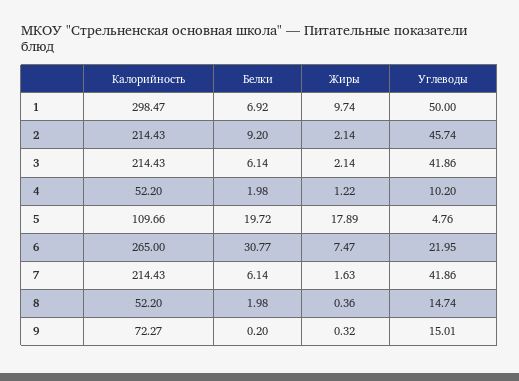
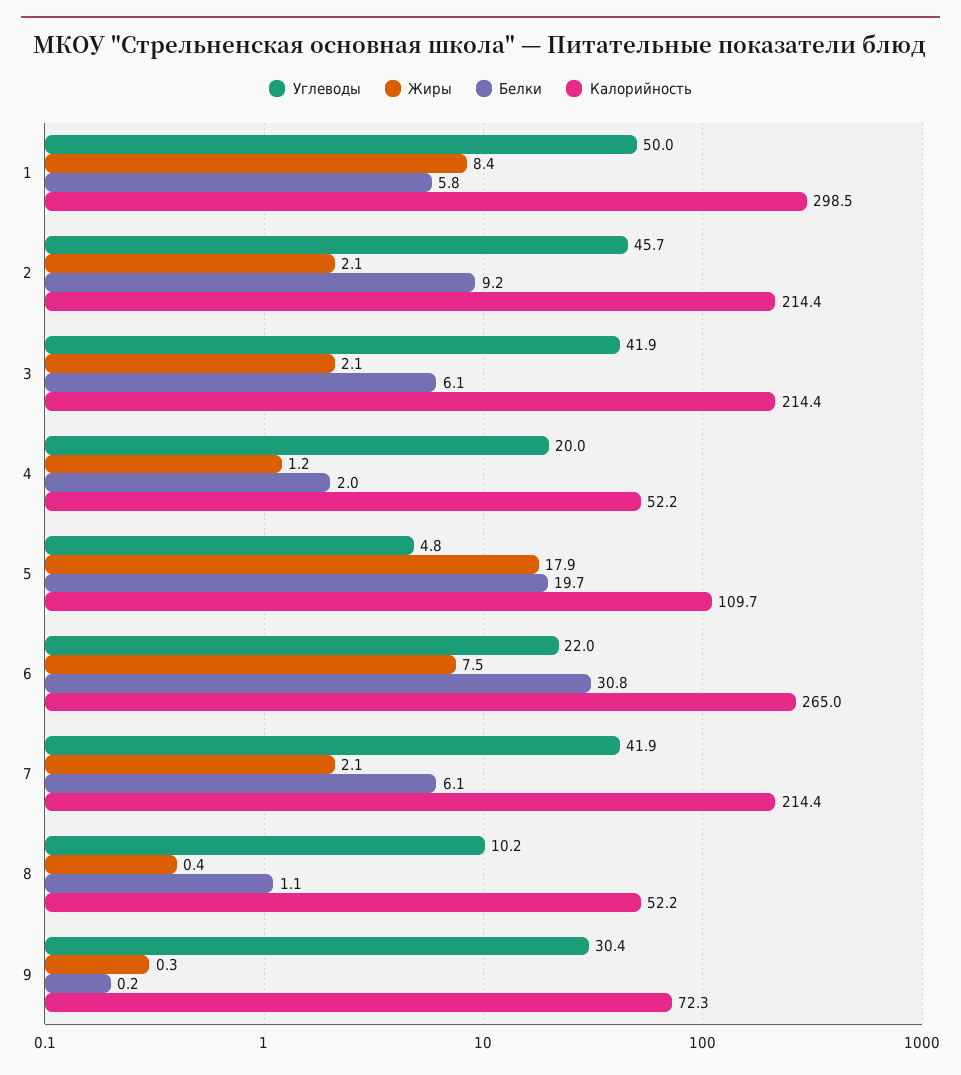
  {
    "Калорийность": {
      "1": 298.47,
      "2": 214.43,
      "3": 214.43,
      "4": 52.2,
      "5": 109.66,
      "6": 265,
      "7": 214.43,
      "8": 52.2,
      "9": 72.27
    },
    "Белки": {
-     "1": 6.92,
+     "1": 5.8,
      "2": 9.2,
      "3": 6.14,
      "4": 1.98,
      "5": 19.72,
      "6": 30.77,
      "7": 6.14,
-     "8": 1.98,
+     "8": 1.1,
      "9": 0.2
    },
    "Жиры": {
-     "1": 9.74,
+     "1": 8.4,
      "2": 2.14,
      "3": 2.14,
      "4": 1.22,
      "5": 17.89,
      "6": 7.47,
-     "7": 1.63,
+     "7": 2.1,
      "8": 0.36,
      "9": 0.32
    },
    "Углеводы": {
      "1": 50,
      "2": 45.74,
      "3": 41.86,
-     "4": 10.2,
+     "4": 20,
      "5": 4.76,
      "6": 21.95,
      "7": 41.86,
-     "8": 14.74,
+     "8": 10.2,
-     "9": 15.01
+     "9": 30.4
    }
  }

